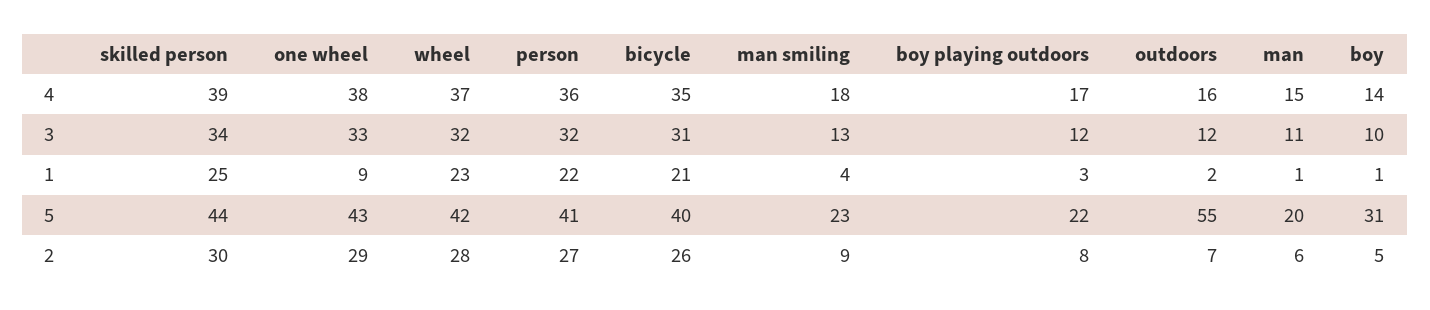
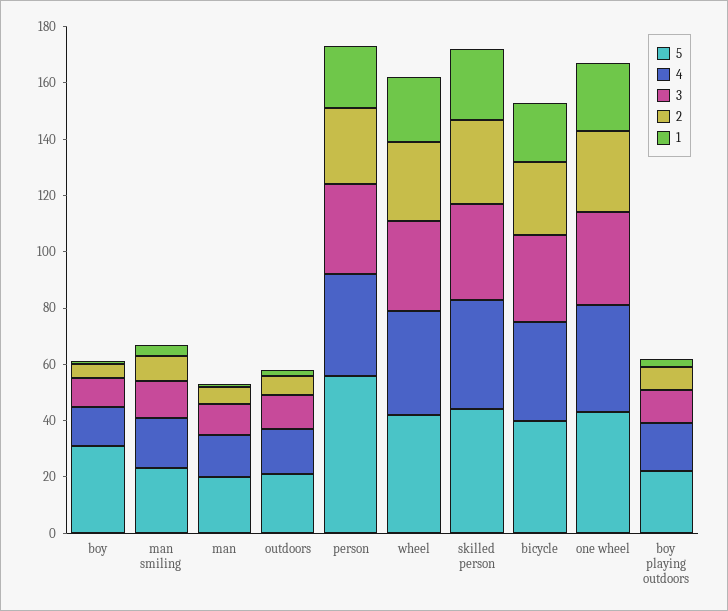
  {
    "4": {
      "skilled person": 39,
      "one wheel": 38,
      "wheel": 37,
      "person": 36,
      "bicycle": 35,
      "man smiling": 18,
      "boy playing outdoors": 17,
      "outdoors": 16,
      "man": 15,
      "boy": 14
    },
    "3": {
      "skilled person": 34,
      "one wheel": 33,
      "wheel": 32,
      "person": 32,
      "bicycle": 31,
      "man smiling": 13,
      "boy playing outdoors": 12,
      "outdoors": 12,
      "man": 11,
      "boy": 10
    },
    "1": {
      "skilled person": 25,
-     "one wheel": 9,
+     "one wheel": 25,
      "wheel": 23,
      "person": 22,
      "bicycle": 21,
      "man smiling": 4,
      "boy playing outdoors": 3,
      "outdoors": 2,
      "man": 1,
      "boy": 1
    },
    "5": {
      "skilled person": 44,
      "one wheel": 43,
      "wheel": 42,
-     "person": 41,
+     "person": 55,
      "bicycle": 40,
      "man smiling": 23,
      "boy playing outdoors": 22,
-     "outdoors": 55,
+     "outdoors": 20,
      "man": 20,
      "boy": 31
    },
    "2": {
      "skilled person": 30,
      "one wheel": 29,
      "wheel": 28,
      "person": 27,
      "bicycle": 26,
      "man smiling": 9,
      "boy playing outdoors": 8,
      "outdoors": 7,
      "man": 6,
      "boy": 5
    }
  }

